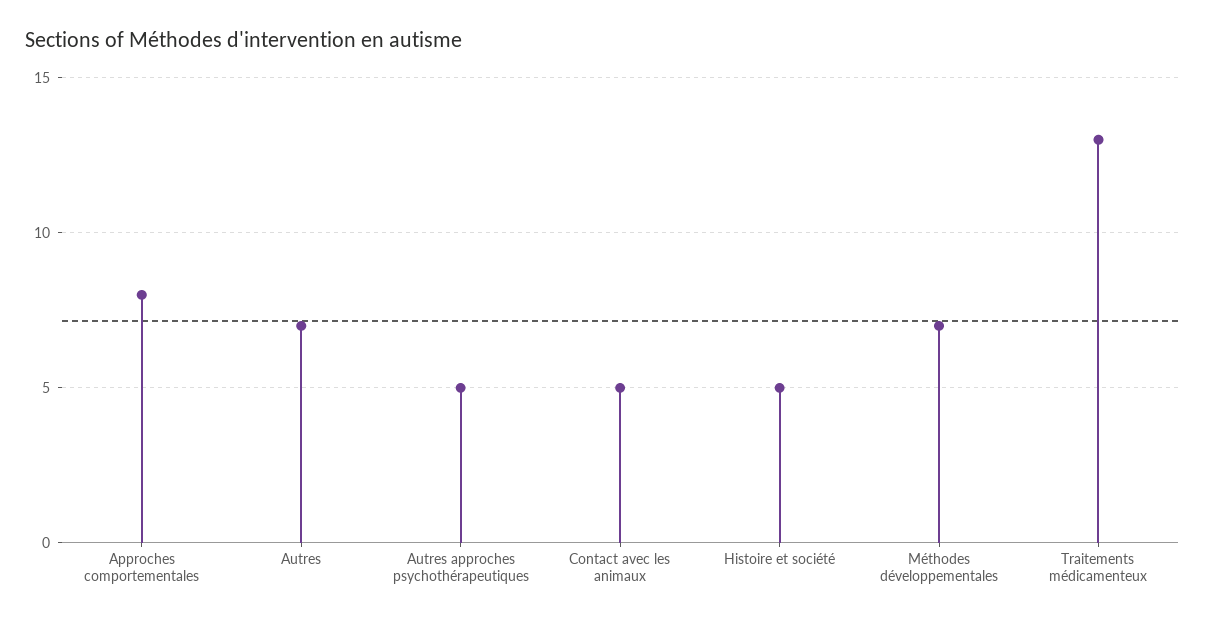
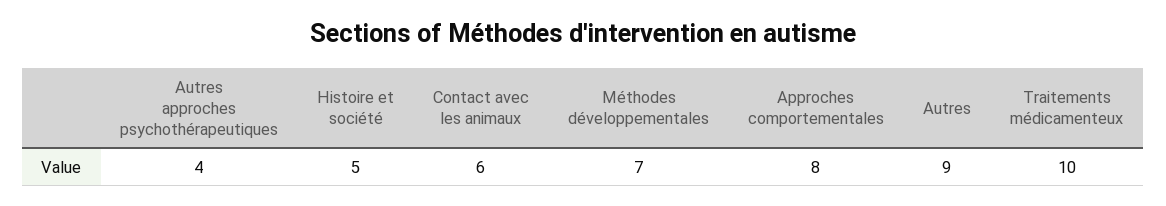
  {
    "Approches comportementales": 8,
-   "Autres": 7,
+   "Autres": 9,
-   "Autres approches psychothérapeutiques": 5,
+   "Autres approches psychothérapeutiques": 4,
-   "Contact avec les animaux": 5,
+   "Contact avec les animaux": 6,
    "Histoire et société": 5,
    "Méthodes développementales": 7,
-   "Traitements médicamenteux": 13
+   "Traitements médicamenteux": 10
  }

